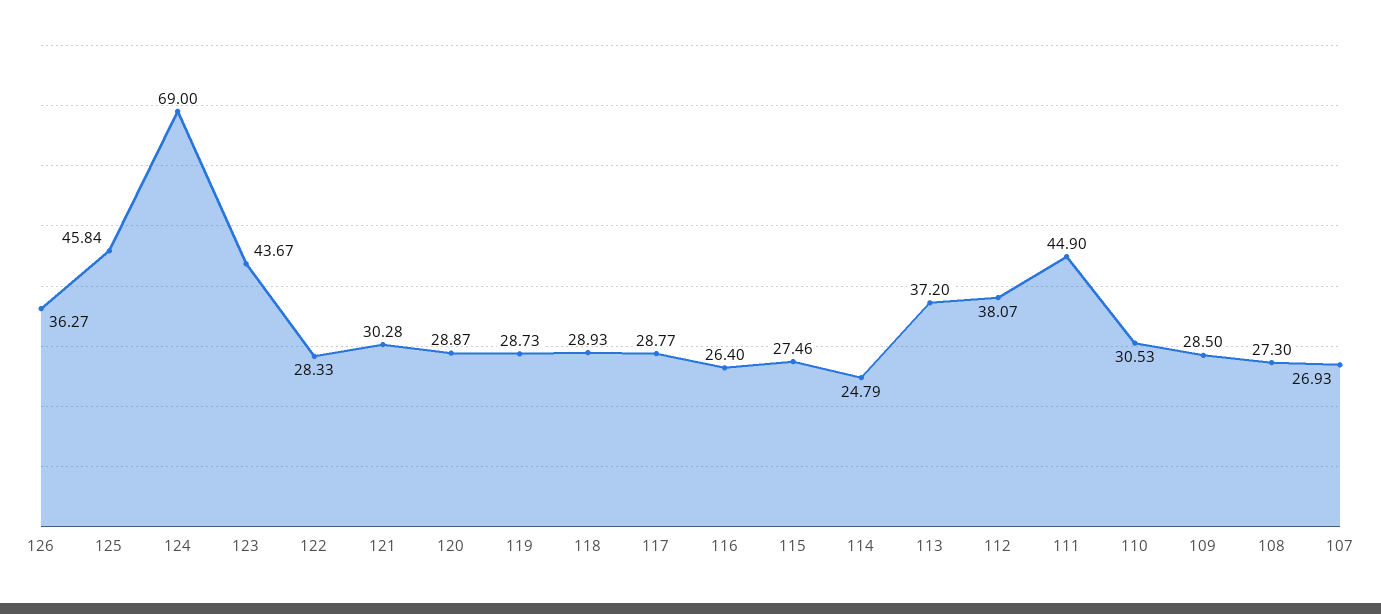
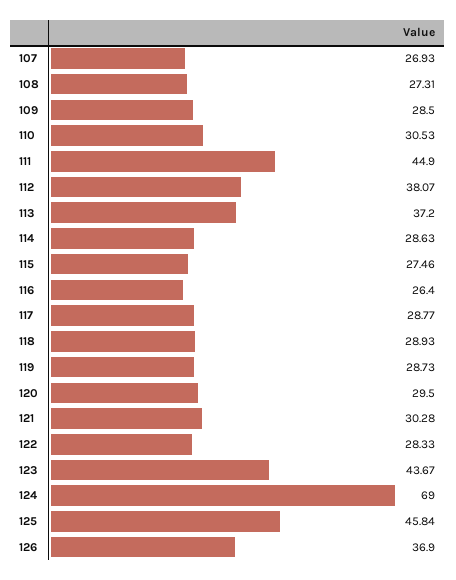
  {
-   "126": 36.27,
+   "126": 36.9,
    "125": 45.84,
    "124": 69,
    "123": 43.67,
    "122": 28.33,
    "121": 30.28,
-   "120": 28.87,
+   "120": 29.5,
    "119": 28.73,
    "118": 28.93,
    "117": 28.77,
    "116": 26.4,
    "115": 27.46,
-   "114": 24.79,
+   "114": 28.63,
    "113": 37.2,
    "112": 38.07,
    "111": 44.9,
    "110": 30.53,
    "109": 28.5,
-   "108": 27.3,
+   "108": 27.31,
    "107": 26.93
  }

